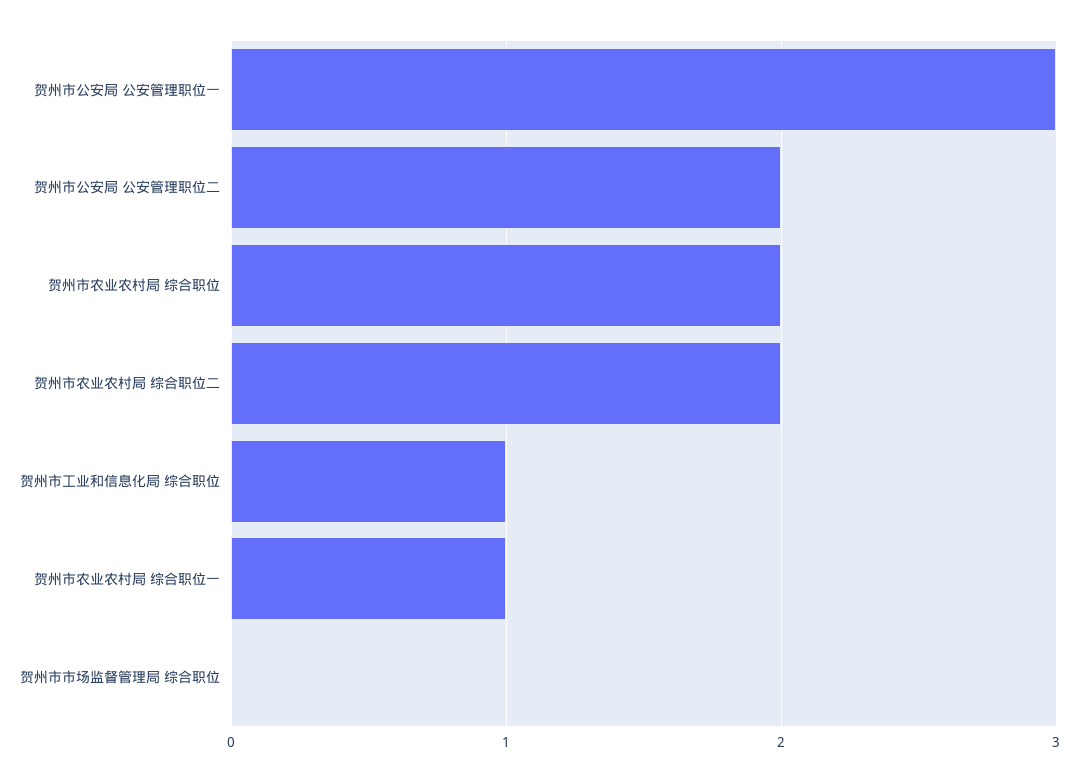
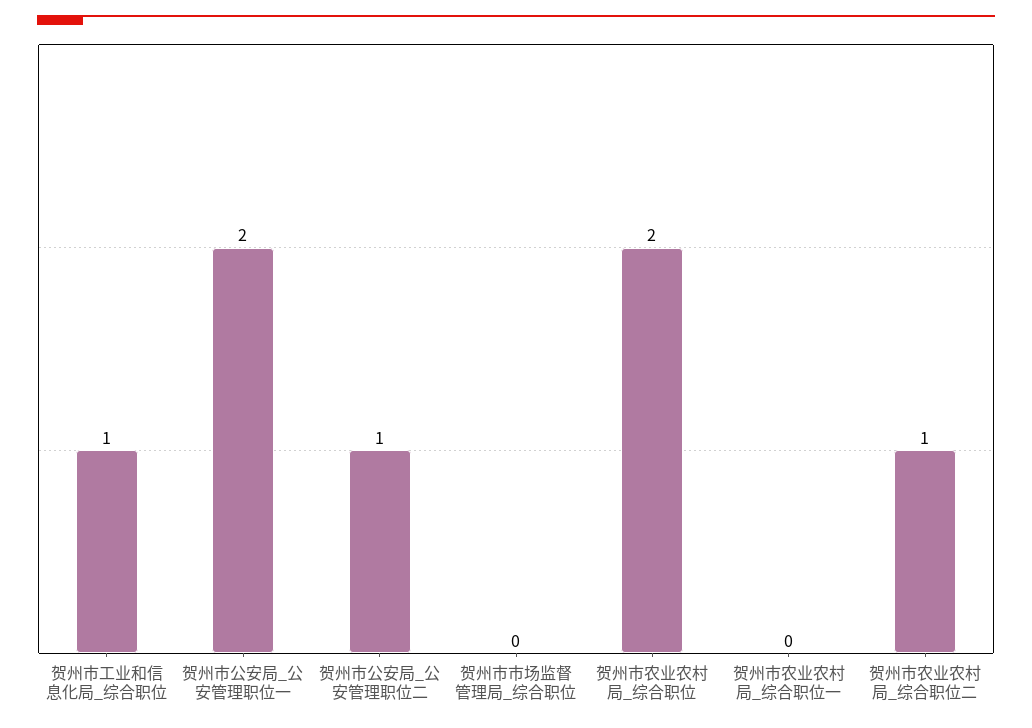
  {
-   "贺州市公安局 公安管理职位一": 3,
+   "贺州市公安局 公安管理职位一": 2,
-   "贺州市公安局 公安管理职位二": 2,
+   "贺州市公安局 公安管理职位二": 1,
    "贺州市农业农村局 综合职位": 2,
-   "贺州市农业农村局 综合职位二": 2,
+   "贺州市农业农村局 综合职位二": 1,
    "贺州市工业和信息化局 综合职位": 1,
-   "贺州市农业农村局 综合职位一": 1,
+   "贺州市农业农村局 综合职位一": 0,
    "贺州市市场监督管理局 综合职位": 0
  }

